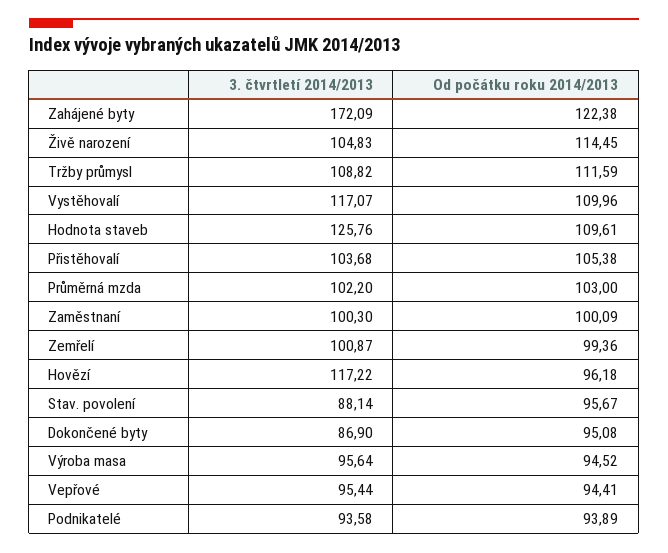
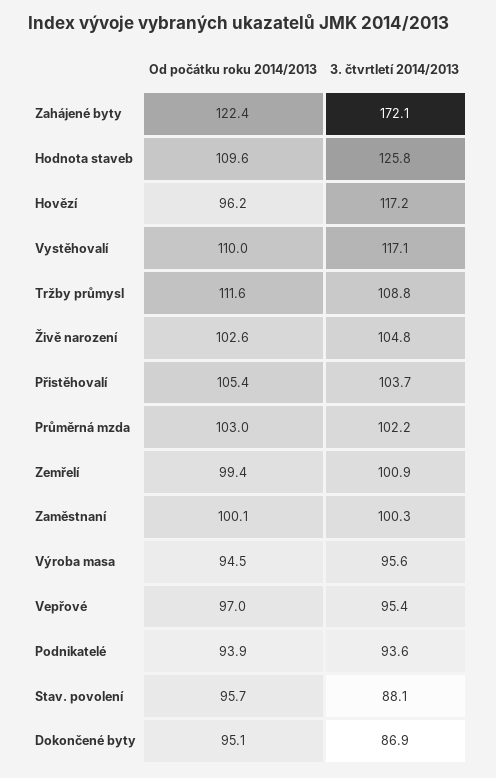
  {
    "3. čtvrtletí 2014/2013": {
      "Zahájené byty": 172.09,
      "Živě narození": 104.83,
      "Tržby průmysl": 108.82,
      "Vystěhovalí": 117.07,
      "Hodnota staveb": 125.76,
      "Přistěhovalí": 103.68,
      "Průměrná mzda": 102.2,
      "Zaměstnaní": 100.3,
      "Zemřelí": 100.87,
      "Hovězí": 117.22,
      "Stav. povolení": 88.14,
      "Dokončené byty": 86.9,
      "Výroba masa": 95.64,
      "Vepřové": 95.44,
      "Podnikatelé": 93.58
    },
    "Od počátku roku 2014/2013": {
      "Zahájené byty": 122.38,
-     "Živě narození": 114.45,
+     "Živě narození": 102.6,
      "Tržby průmysl": 111.59,
      "Vystěhovalí": 109.96,
      "Hodnota staveb": 109.61,
      "Přistěhovalí": 105.38,
      "Průměrná mzda": 103,
      "Zaměstnaní": 100.09,
      "Zemřelí": 99.36,
      "Hovězí": 96.18,
      "Stav. povolení": 95.67,
      "Dokončené byty": 95.08,
      "Výroba masa": 94.52,
-     "Vepřové": 94.41,
+     "Vepřové": 97,
      "Podnikatelé": 93.89
    }
  }

